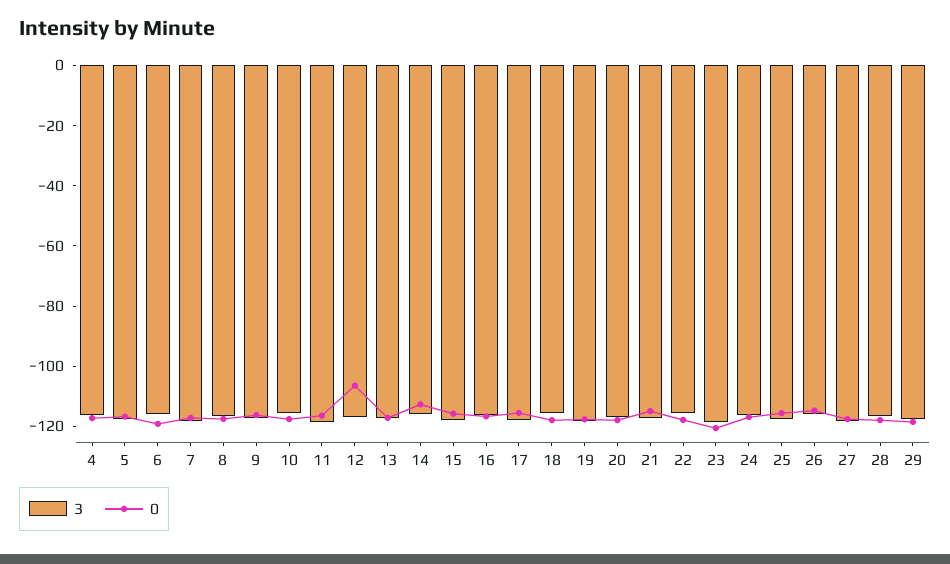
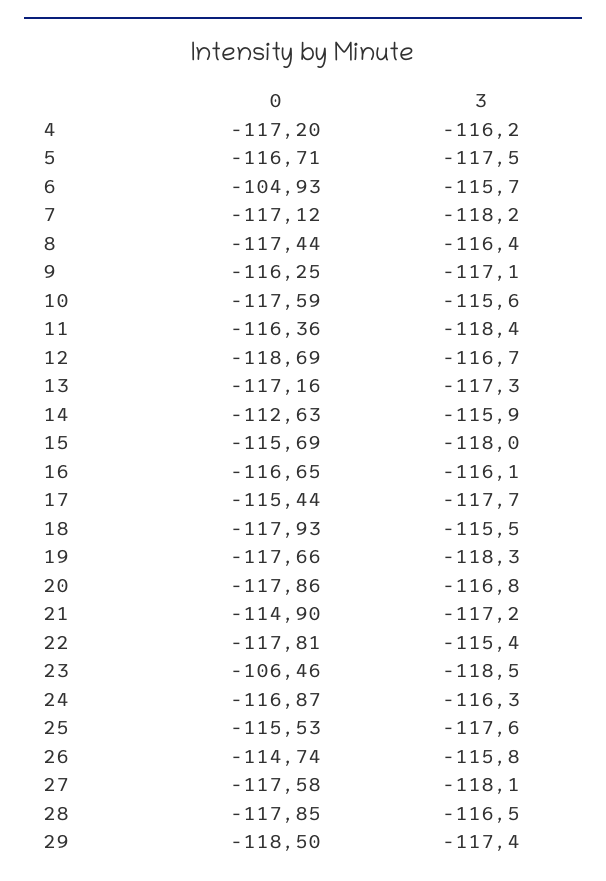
  {
    "3": {
      "4": -116.2,
      "5": -117.5,
      "6": -115.7,
      "7": -118.2,
      "8": -116.4,
      "9": -117.1,
      "10": -115.6,
      "11": -118.4,
      "12": -116.7,
      "13": -117.3,
      "14": -115.9,
      "15": -118,
      "16": -116.1,
      "17": -117.7,
      "18": -115.5,
      "19": -118.3,
      "20": -116.8,
      "21": -117.2,
      "22": -115.4,
      "23": -118.5,
      "24": -116.3,
      "25": -117.6,
      "26": -115.8,
      "27": -118.1,
      "28": -116.5,
      "29": -117.4
    },
    "0": {
      "4": -117.2,
      "5": -116.71,
-     "6": -120,
+     "6": -104.93,
      "7": -117.12,
      "8": -117.44,
      "9": -116.25,
      "10": -117.59,
      "11": -116.36,
-     "12": -105,
+     "12": -118.69,
      "13": -117.16,
      "14": -112.63,
      "15": -115.69,
      "16": -116.65,
      "17": -115.44,
      "18": -117.93,
      "19": -117.66,
      "20": -117.86,
      "21": -114.9,
      "22": -117.81,
-     "23": -120,
+     "23": -106.46,
      "24": -116.87,
      "25": -115.53,
      "26": -114.74,
      "27": -117.58,
      "28": -117.85,
      "29": -118.5
    }
  }

